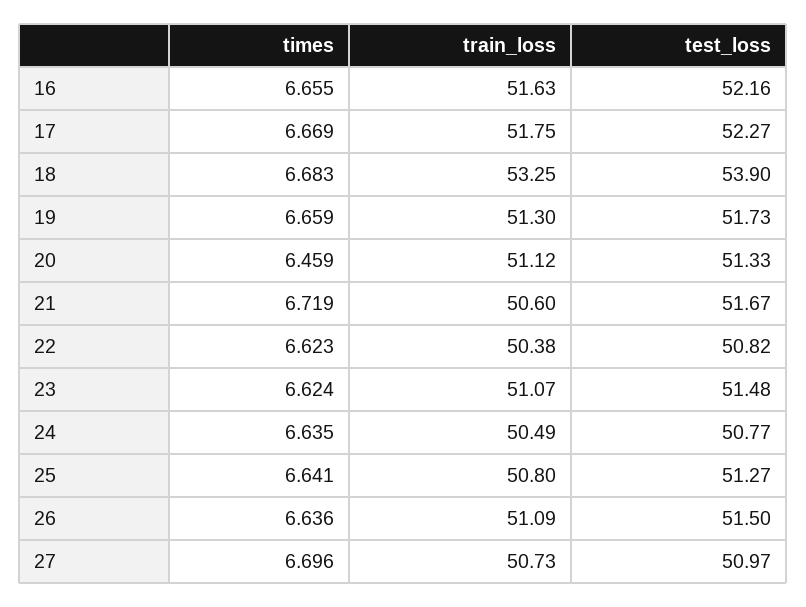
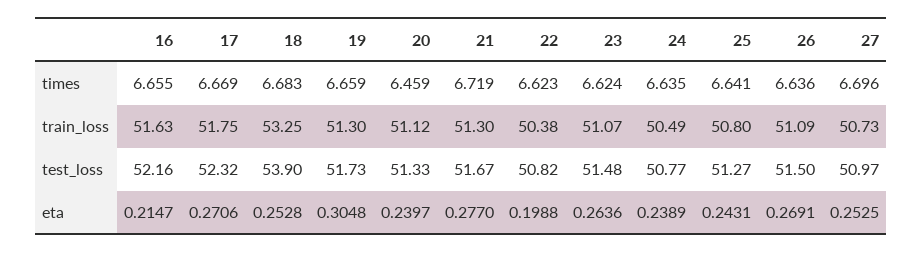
  {
    "times": {
      "16": 6.655,
      "17": 6.669,
      "18": 6.683,
      "19": 6.659,
      "20": 6.459,
      "21": 6.719,
      "22": 6.623,
      "23": 6.624,
      "24": 6.635,
      "25": 6.641,
      "26": 6.636,
      "27": 6.696
    },
    "train_loss": {
      "16": 51.63,
      "17": 51.75,
      "18": 53.25,
      "19": 51.3,
      "20": 51.12,
-     "21": 50.6,
+     "21": 51.3,
      "22": 50.38,
      "23": 51.07,
      "24": 50.49,
      "25": 50.8,
      "26": 51.09,
      "27": 50.73
    },
    "test_loss": {
      "16": 52.16,
-     "17": 52.27,
+     "17": 52.32,
      "18": 53.9,
      "19": 51.73,
      "20": 51.33,
      "21": 51.67,
      "22": 50.82,
      "23": 51.48,
      "24": 50.77,
      "25": 51.27,
      "26": 51.5,
      "27": 50.97
-   }
+   },
+   "eta": {
+     "16": 0.2147,
+     "17": 0.2706,
+     "18": 0.2528,
+     "19": 0.3048,
+     "20": 0.2397,
+     "21": 0.277,
+     "22": 0.1988,
+     "23": 0.2636,
+     "24": 0.2389,
+     "25": 0.2431,
+     "26": 0.2691,
+     "27": 0.2525
+   }
  }

